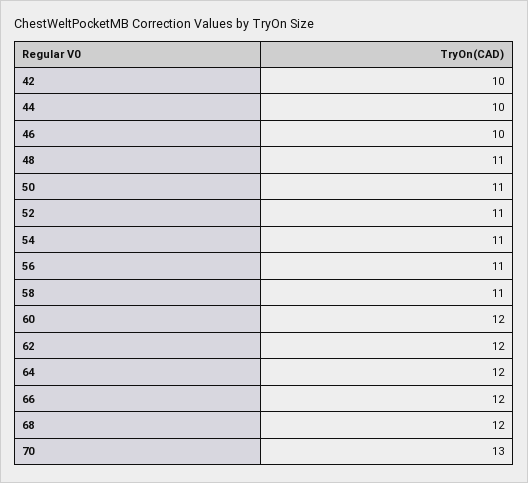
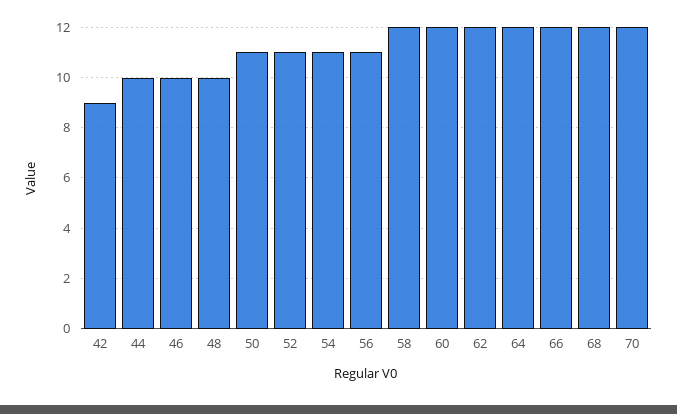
  {
-   "42": 10,
+   "42": 9,
    "44": 10,
    "46": 10,
-   "48": 11,
+   "48": 10,
    "50": 11,
    "52": 11,
    "54": 11,
    "56": 11,
-   "58": 11,
+   "58": 12,
    "60": 12,
    "62": 12,
    "64": 12,
    "66": 12,
    "68": 12,
-   "70": 13
+   "70": 12
  }

